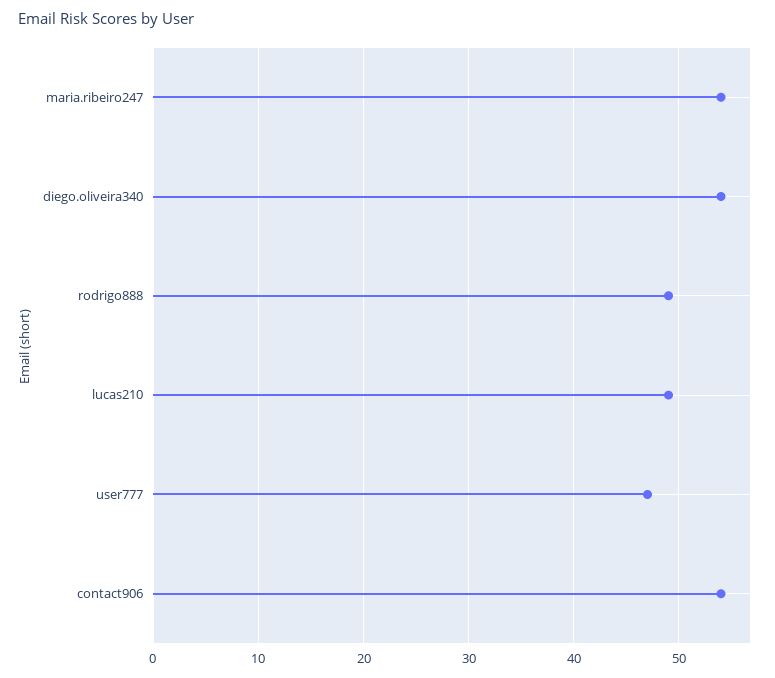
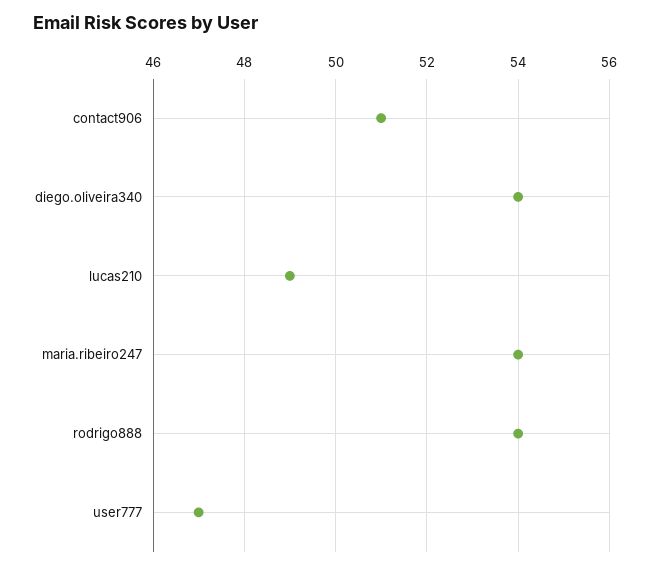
  {
    "maria.ribeiro247": 54,
    "diego.oliveira340": 54,
-   "rodrigo888": 49,
+   "rodrigo888": 54,
    "lucas210": 49,
    "user777": 47,
-   "contact906": 54
+   "contact906": 51
  }

